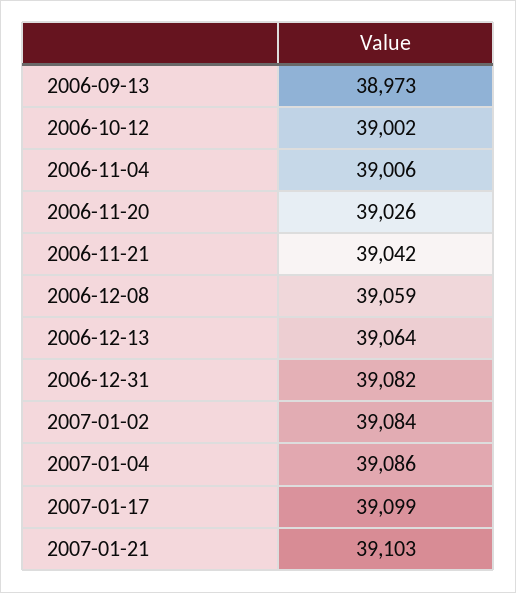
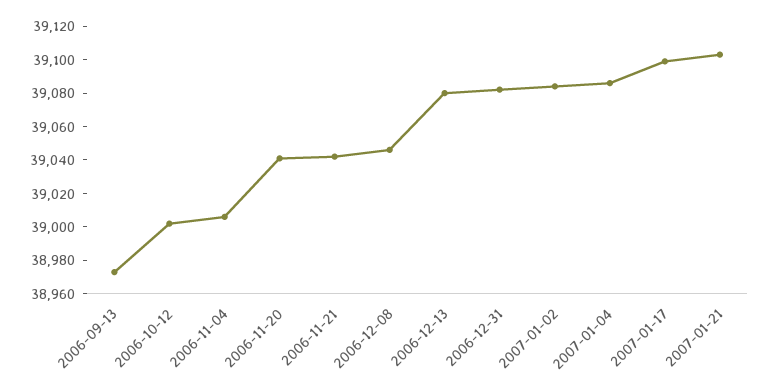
  {
    "2006-09-13": 38973,
    "2006-10-12": 39002,
    "2006-11-04": 39006,
-   "2006-11-20": 39026,
+   "2006-11-20": 39040,
    "2006-11-21": 39042,
-   "2006-12-08": 39059,
+   "2006-12-08": 39045,
-   "2006-12-13": 39064,
+   "2006-12-13": 39080,
    "2006-12-31": 39082,
    "2007-01-02": 39084,
    "2007-01-04": 39086,
    "2007-01-17": 39099,
    "2007-01-21": 39103
  }

